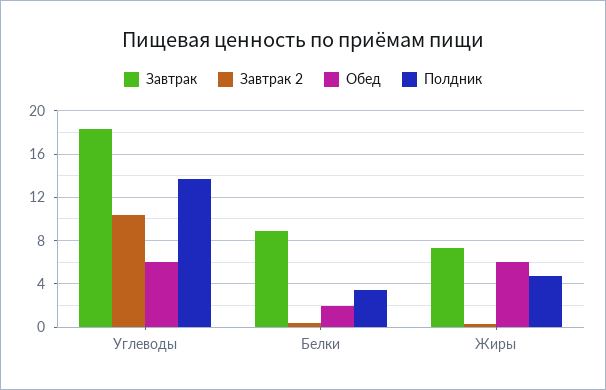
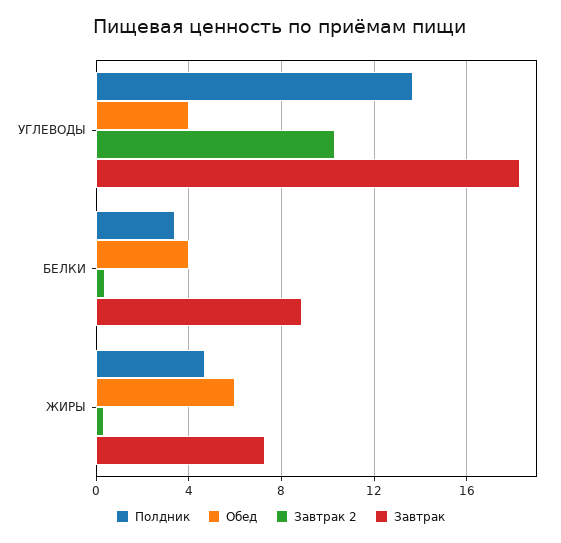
  {
    "Завтрак": {
      "Углеводы": 18.5,
      "Белки": 9,
      "Жиры": 7.5
    },
    "Завтрак 2": {
      "Углеводы": 10.5,
      "Белки": 0.5,
      "Жиры": 0.5
    },
    "Обед": {
-     "Углеводы": 6,
+     "Углеводы": 4,
-     "Белки": 2,
+     "Белки": 4,
      "Жиры": 6
    },
    "Полдник": {
      "Углеводы": 13.5,
      "Белки": 3.5,
      "Жиры": 4.5
    }
  }

